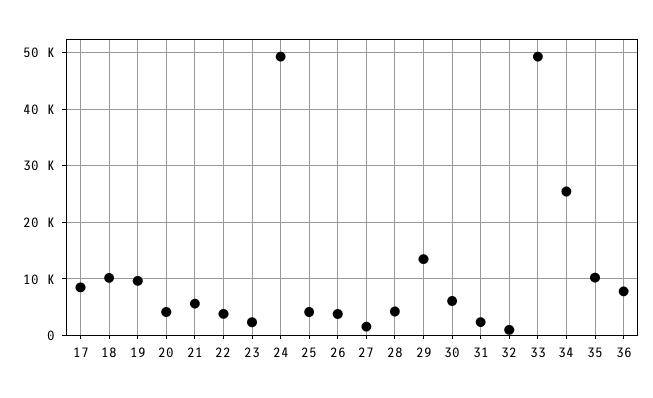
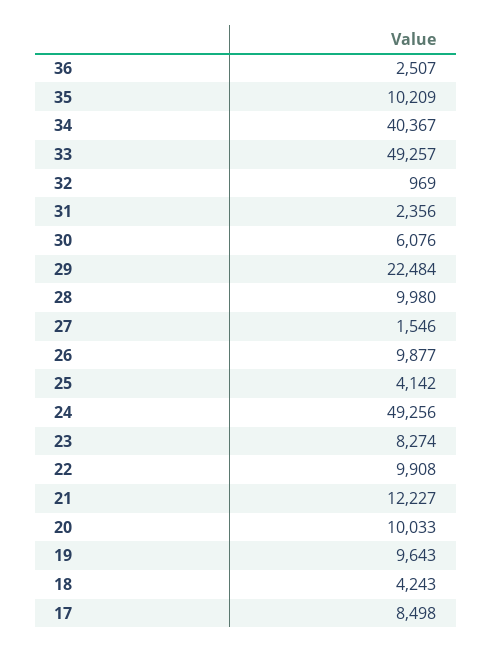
  {
    "17": 8498,
-   "18": 10000,
+   "18": 4243,
    "19": 9643,
-   "20": 4000,
+   "20": 10033,
-   "21": 6000,
+   "21": 12227,
-   "22": 4000,
+   "22": 9908,
-   "23": 2000,
+   "23": 8274,
    "24": 49256,
    "25": 4142,
-   "26": 4000,
+   "26": 9877,
    "27": 1546,
-   "28": 4000,
+   "28": 9980,
-   "29": 14000,
+   "29": 22484,
    "30": 6076,
    "31": 2356,
    "32": 969,
    "33": 49257,
-   "34": 26000,
+   "34": 40367,
    "35": 10209,
-   "36": 8000
+   "36": 2507
  }

